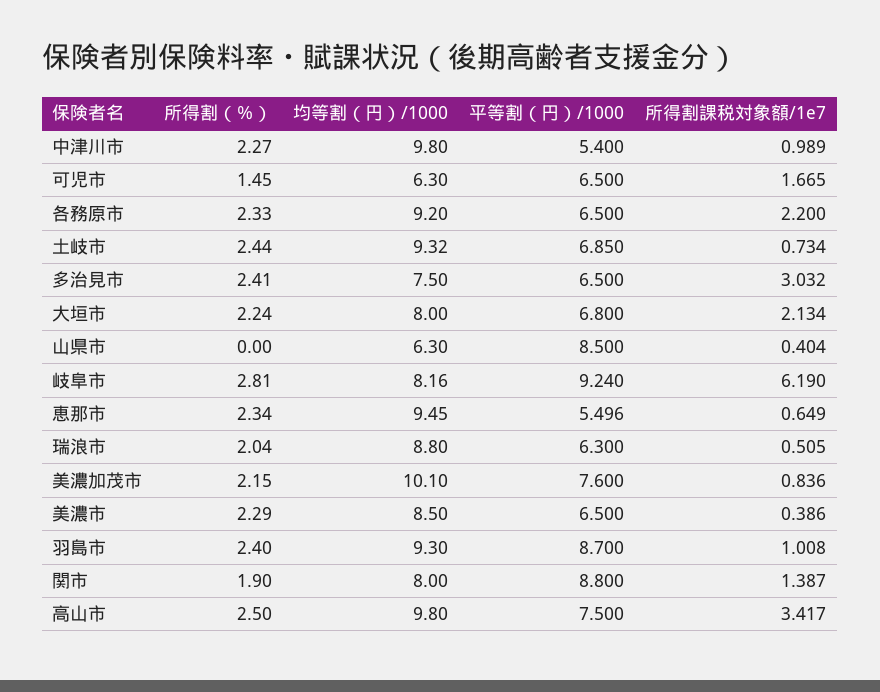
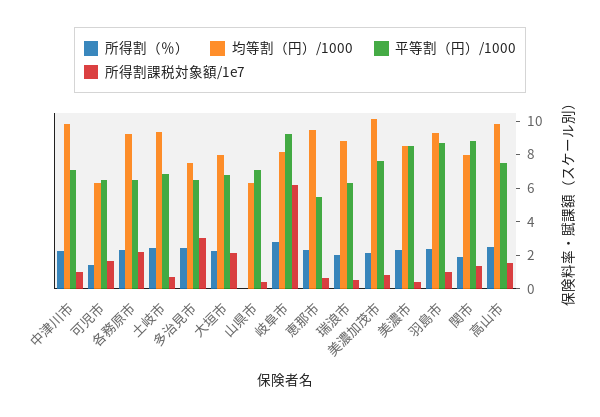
  {
    "所得割（％）": {
      "中津川市": 2.27,
      "可児市": 1.45,
      "各務原市": 2.33,
      "土岐市": 2.44,
      "多治見市": 2.41,
      "大垣市": 2.24,
      "山県市": 0,
      "岐阜市": 2.81,
      "恵那市": 2.34,
      "瑞浪市": 2.04,
      "美濃加茂市": 2.15,
      "美濃市": 2.29,
      "羽島市": 2.4,
      "関市": 1.9,
      "高山市": 2.5
    },
    "均等割（円）/1000": {
      "中津川市": 9.8,
      "可児市": 6.3,
      "各務原市": 9.2,
      "土岐市": 9.32,
      "多治見市": 7.5,
      "大垣市": 8,
      "山県市": 6.3,
      "岐阜市": 8.16,
      "恵那市": 9.45,
      "瑞浪市": 8.8,
      "美濃加茂市": 10.1,
      "美濃市": 8.5,
      "羽島市": 9.3,
      "関市": 8,
      "高山市": 9.8
    },
    "平等割（円）/1000": {
-     "中津川市": 5.4,
+     "中津川市": 7,
      "可児市": 6.5,
      "各務原市": 6.5,
      "土岐市": 6.85,
      "多治見市": 6.5,
      "大垣市": 6.8,
-     "山県市": 8.5,
+     "山県市": 7,
      "岐阜市": 9.24,
      "恵那市": 5.496,
      "瑞浪市": 6.3,
      "美濃加茂市": 7.6,
-     "美濃市": 6.5,
+     "美濃市": 8.5,
      "羽島市": 8.7,
      "関市": 8.8,
      "高山市": 7.5
    },
    "所得割課税対象額/1e7": {
      "中津川市": 0.989,
      "可児市": 1.665,
      "各務原市": 2.2,
      "土岐市": 0.734,
      "多治見市": 3.032,
      "大垣市": 2.134,
      "山県市": 0.404,
      "岐阜市": 6.19,
      "恵那市": 0.649,
      "瑞浪市": 0.505,
      "美濃加茂市": 0.836,
      "美濃市": 0.386,
      "羽島市": 1.008,
      "関市": 1.387,
-     "高山市": 3.417
+     "高山市": 1.5
    }
  }

